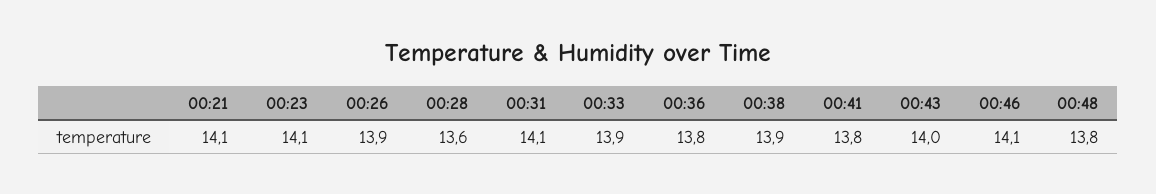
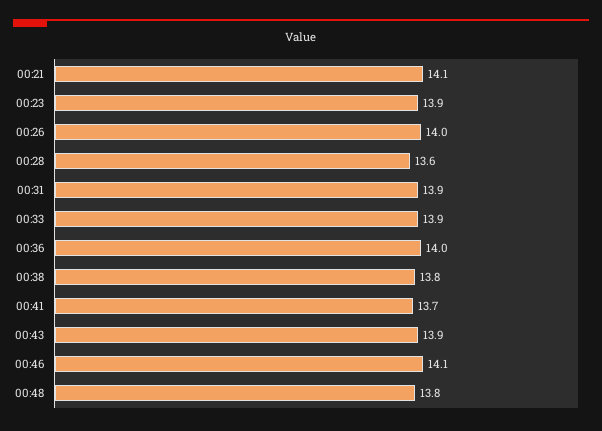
  {
    "00:21": 14.1,
-   "00:23": 14.1,
+   "00:23": 13.9,
-   "00:26": 13.9,
+   "00:26": 14,
    "00:28": 13.6,
-   "00:31": 14.1,
+   "00:31": 13.9,
    "00:33": 13.9,
-   "00:36": 13.8,
+   "00:36": 14,
-   "00:38": 13.9,
+   "00:38": 13.8,
-   "00:41": 13.8,
+   "00:41": 13.7,
-   "00:43": 14,
+   "00:43": 13.9,
    "00:46": 14.1,
    "00:48": 13.8
  }

